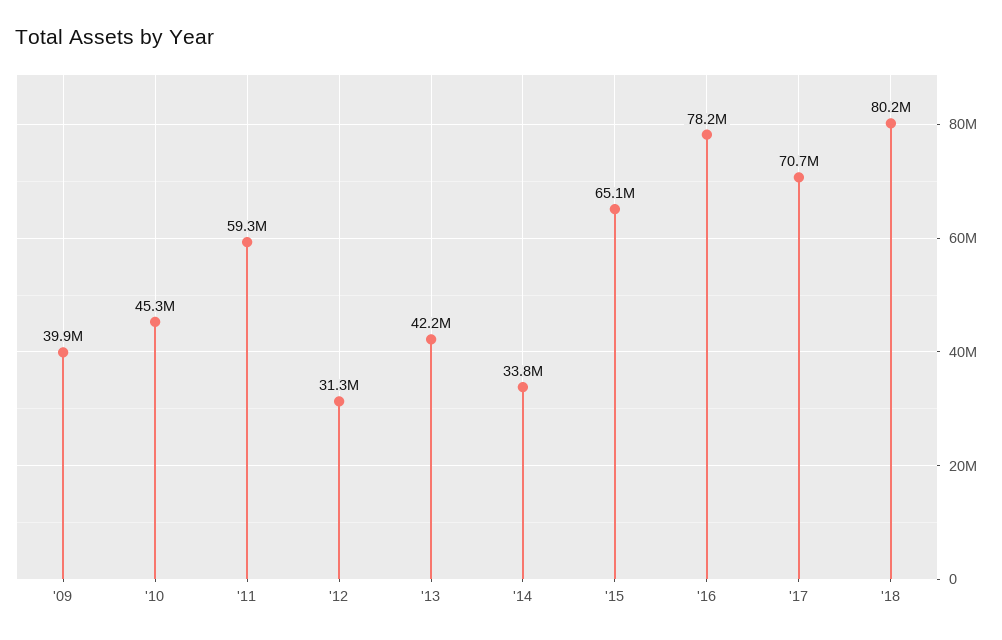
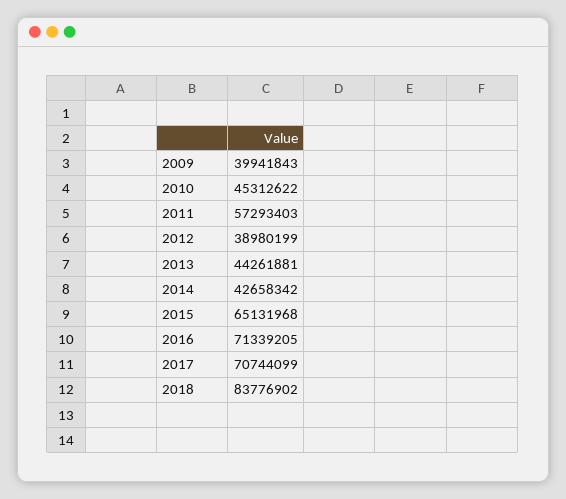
  {
    "'09": 39941843,
    "'10": 45312622,
-   "'11": 59300000,
+   "'11": 57293403,
-   "'12": 31300000,
+   "'12": 38980199,
-   "'13": 42200000,
+   "'13": 44261881,
-   "'14": 33800000,
+   "'14": 42658342,
    "'15": 65131968,
-   "'16": 78200000,
+   "'16": 71339205,
    "'17": 70744099,
-   "'18": 80200000
+   "'18": 83776902
  }

